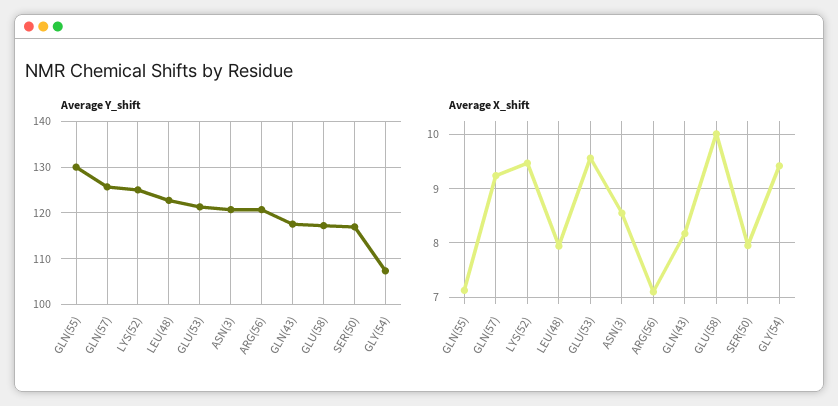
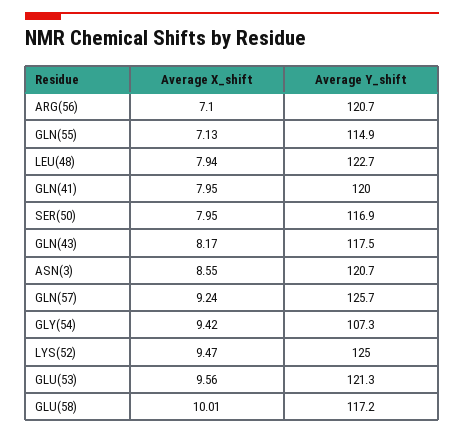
  {
    "Average Y_shift": {
-     "GLN(55)": 130,
+     "GLN(55)": 114.9,
      "GLN(57)": 125.7,
      "LYS(52)": 125,
      "LEU(48)": 122.7,
      "GLU(53)": 121.3,
      "ASN(3)": 120.7,
      "ARG(56)": 120.7,
      "GLN(43)": 117.5,
      "GLU(58)": 117.2,
      "SER(50)": 116.9,
-     "GLY(54)": 107.3
+     "GLY(54)": 107.3,
+     "GLN(41)": 120
    },
    "Average X_shift": {
      "GLN(55)": 7.13,
      "GLN(57)": 9.24,
      "LYS(52)": 9.47,
      "LEU(48)": 7.94,
      "GLU(53)": 9.56,
      "ASN(3)": 8.55,
      "ARG(56)": 7.1,
      "GLN(43)": 8.17,
      "GLU(58)": 10.01,
      "SER(50)": 7.95,
-     "GLY(54)": 9.42
+     "GLY(54)": 9.42,
+     "GLN(41)": 7.95
    }
  }

